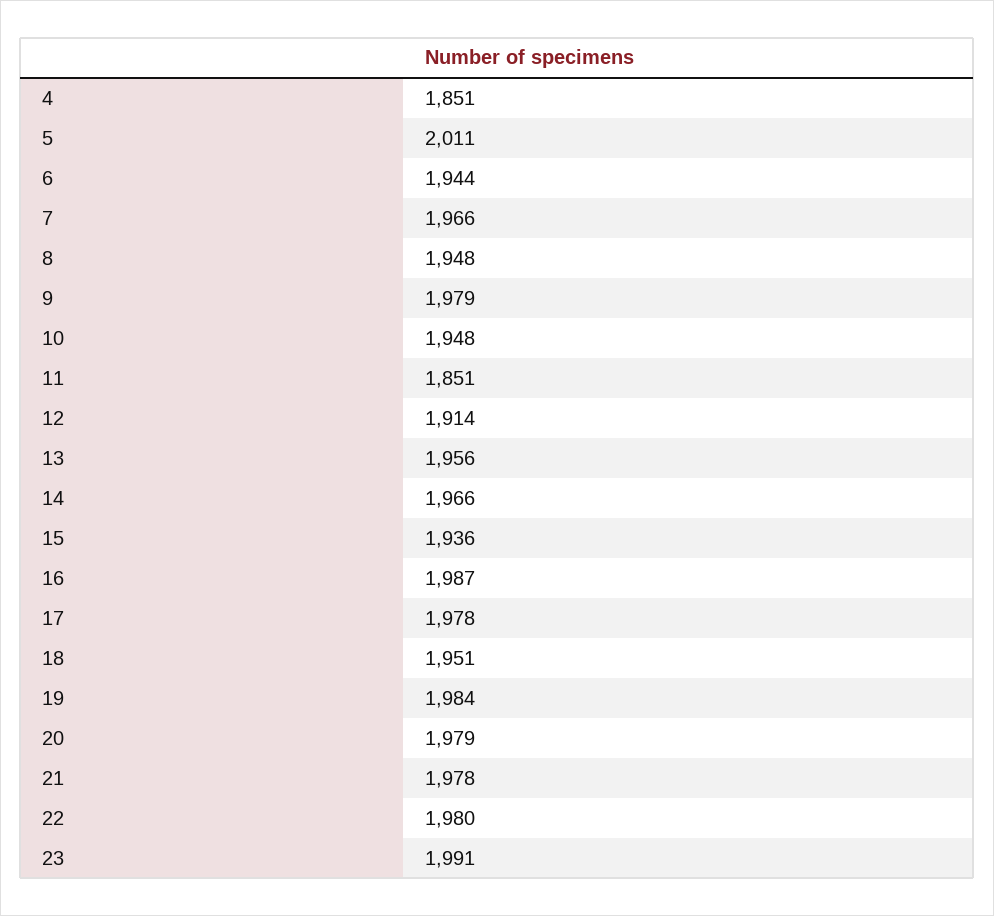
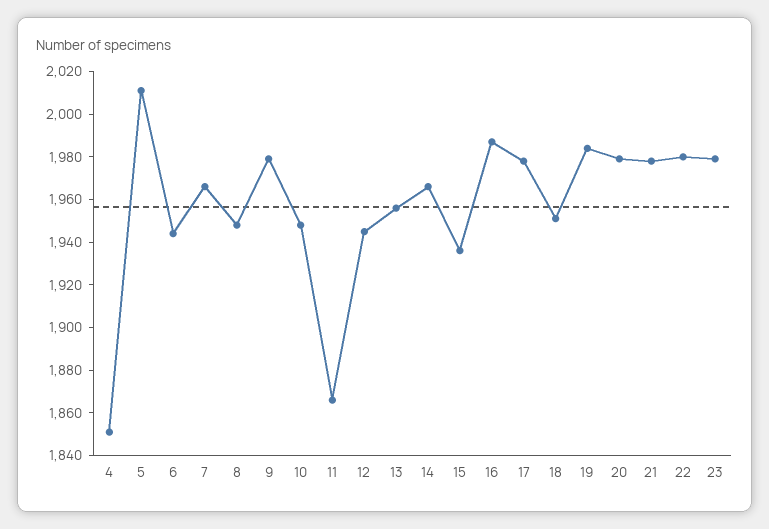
  {
    "4": 1851,
    "5": 2011,
    "6": 1944,
    "7": 1966,
    "8": 1948,
    "9": 1979,
    "10": 1948,
-   "11": 1851,
+   "11": 1865,
-   "12": 1914,
+   "12": 1945,
    "13": 1956,
    "14": 1966,
    "15": 1936,
    "16": 1987,
    "17": 1978,
    "18": 1951,
    "19": 1984,
    "20": 1979,
    "21": 1978,
    "22": 1980,
-   "23": 1991
+   "23": 1980
  }

